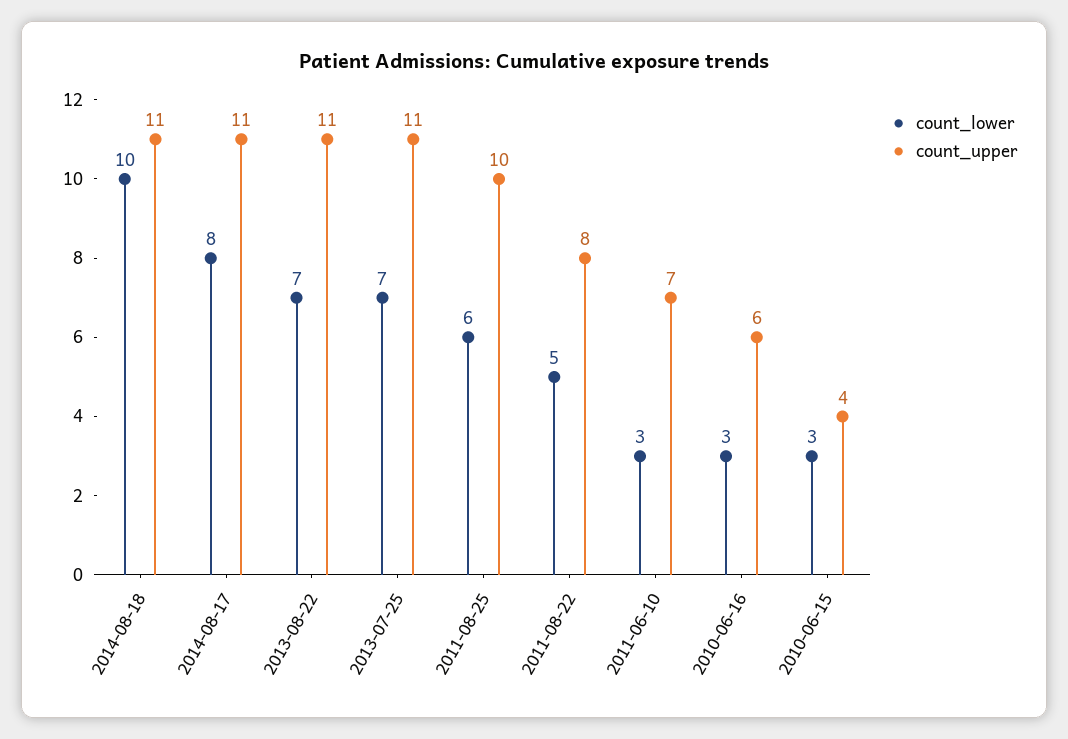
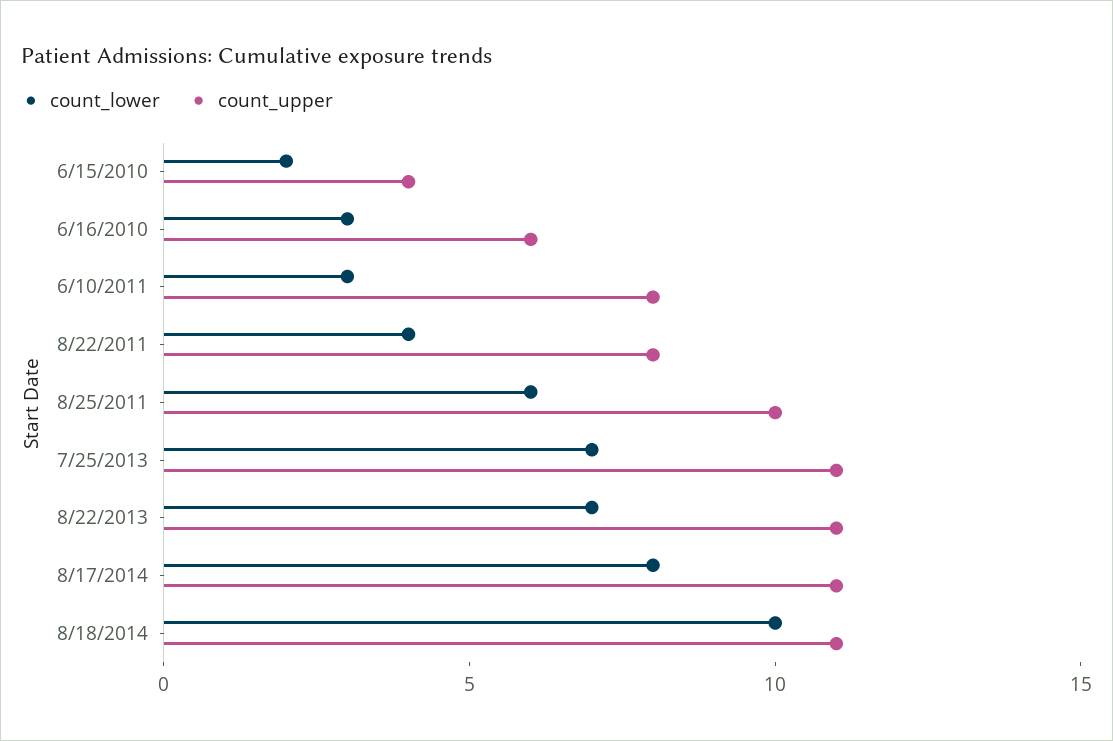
  {
    "count_lower": {
      "2014-08-18": 10,
      "2014-08-17": 8,
      "2013-08-22": 7,
      "2013-07-25": 7,
      "2011-08-25": 6,
-     "2011-08-22": 5,
+     "2011-08-22": 4,
      "2011-06-10": 3,
      "2010-06-16": 3,
-     "2010-06-15": 3
+     "2010-06-15": 2
    },
    "count_upper": {
      "2014-08-18": 11,
      "2014-08-17": 11,
      "2013-08-22": 11,
      "2013-07-25": 11,
      "2011-08-25": 10,
      "2011-08-22": 8,
-     "2011-06-10": 7,
+     "2011-06-10": 8,
      "2010-06-16": 6,
      "2010-06-15": 4
    }
  }

